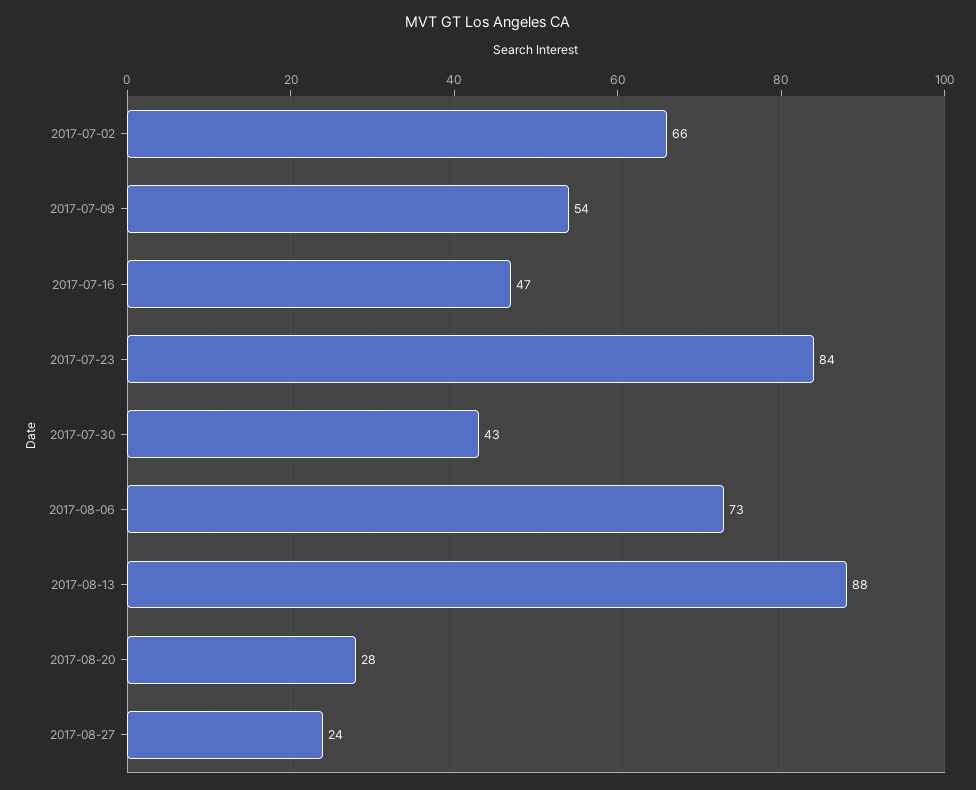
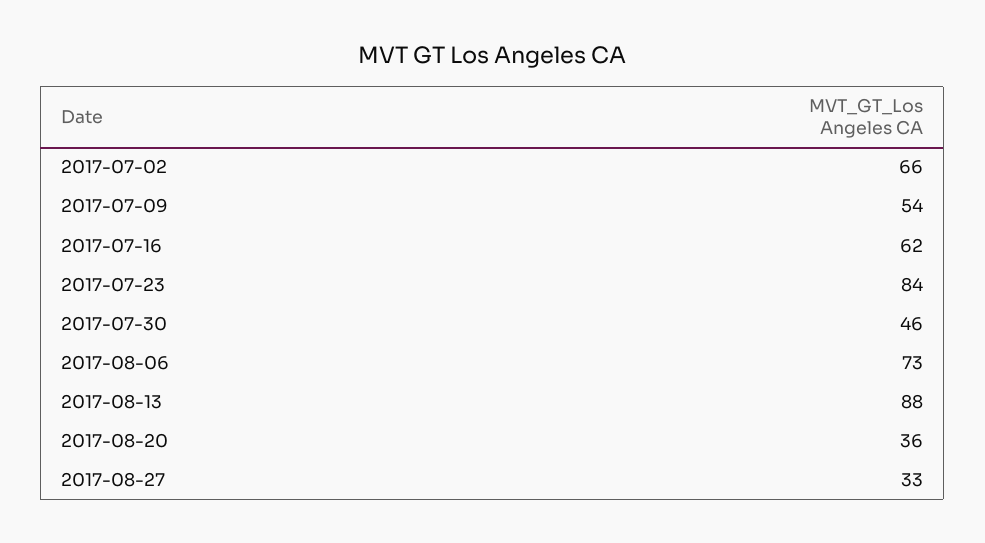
  {
    "2017-07-02": 66,
    "2017-07-09": 54,
-   "2017-07-16": 47,
+   "2017-07-16": 62,
    "2017-07-23": 84,
-   "2017-07-30": 43,
+   "2017-07-30": 46,
    "2017-08-06": 73,
    "2017-08-13": 88,
-   "2017-08-20": 28,
+   "2017-08-20": 36,
-   "2017-08-27": 24
+   "2017-08-27": 33
  }

